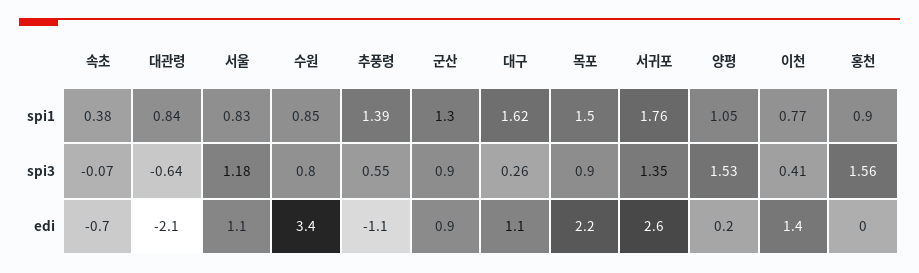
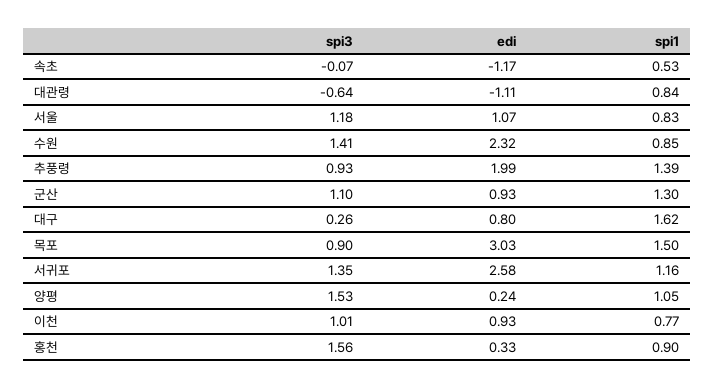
  {
    "속초": {
-     "spi1": 0.38,
+     "spi1": 0.53,
      "spi3": -0.07,
-     "edi": -0.7
+     "edi": -1.17
    },
    "대관령": {
      "spi1": 0.84,
      "spi3": -0.64,
-     "edi": -2.1
+     "edi": -1.11
    },
    "서울": {
      "spi1": 0.83,
      "spi3": 1.18,
      "edi": 1.07
    },
    "수원": {
      "spi1": 0.85,
-     "spi3": 0.8,
+     "spi3": 1.41,
-     "edi": 3.4
+     "edi": 2.32
    },
    "추풍령": {
      "spi1": 1.39,
-     "spi3": 0.55,
+     "spi3": 0.93,
-     "edi": -1.1
+     "edi": 1.99
    },
    "군산": {
      "spi1": 1.3,
-     "spi3": 0.9,
+     "spi3": 1.1,
      "edi": 0.93
    },
    "대구": {
      "spi1": 1.62,
      "spi3": 0.26,
-     "edi": 1.1
+     "edi": 0.8
    },
    "목포": {
      "spi1": 1.5,
      "spi3": 0.9,
-     "edi": 2.2
+     "edi": 3.03
    },
    "서귀포": {
-     "spi1": 1.76,
+     "spi1": 1.16,
      "spi3": 1.35,
      "edi": 2.58
    },
    "양평": {
      "spi1": 1.05,
      "spi3": 1.53,
      "edi": 0.24
    },
    "이천": {
      "spi1": 0.77,
-     "spi3": 0.41,
+     "spi3": 1.01,
-     "edi": 1.4
+     "edi": 0.93
    },
    "홍천": {
      "spi1": 0.9,
      "spi3": 1.56,
-     "edi": 0
+     "edi": 0.33
    }
  }

